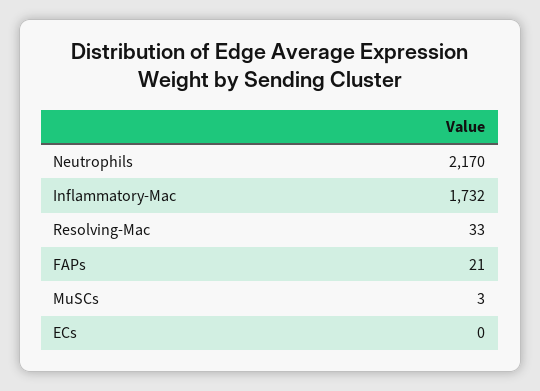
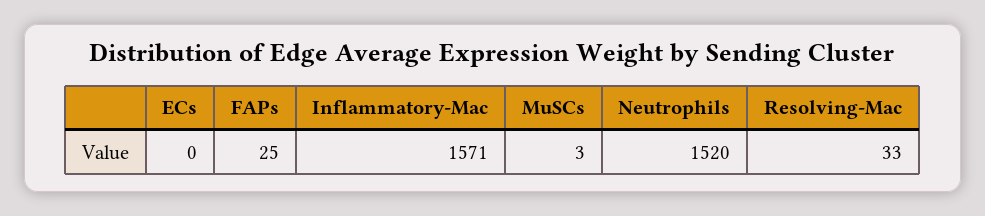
  {
-   "Neutrophils": 2170,
+   "Neutrophils": 1520,
-   "Inflammatory-Mac": 1732,
+   "Inflammatory-Mac": 1571,
    "Resolving-Mac": 33,
-   "FAPs": 21,
+   "FAPs": 25,
    "MuSCs": 3,
    "ECs": 0
  }

